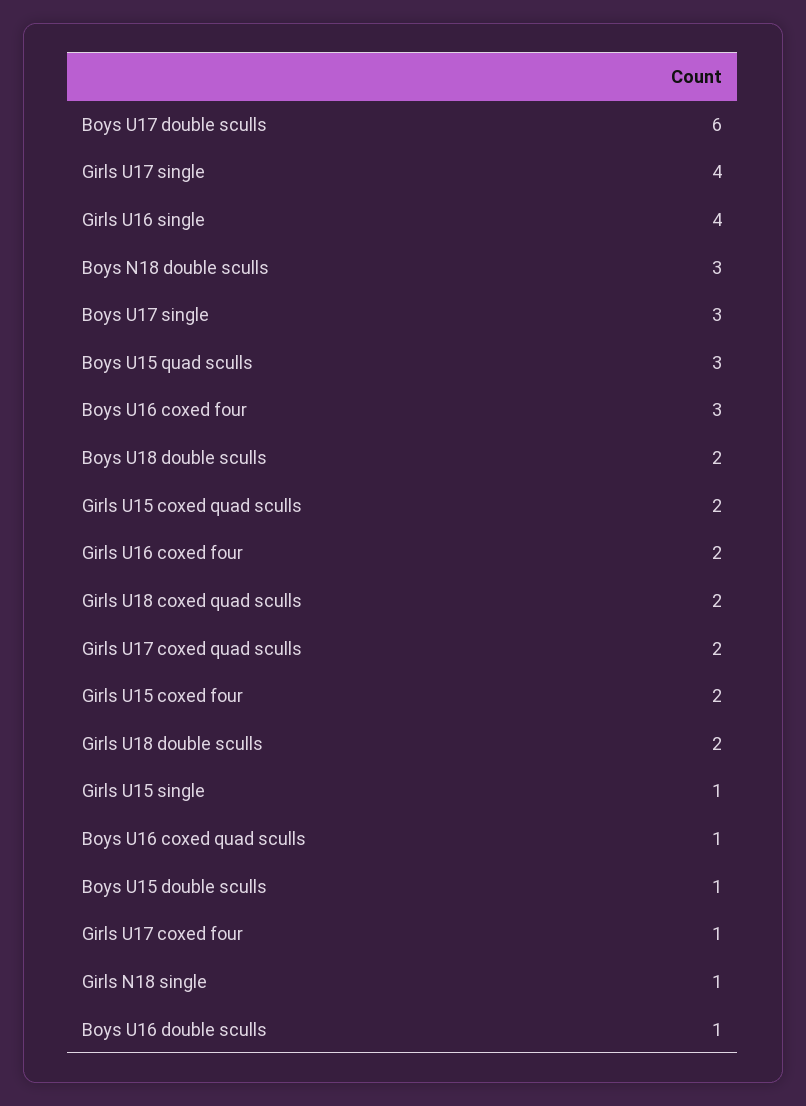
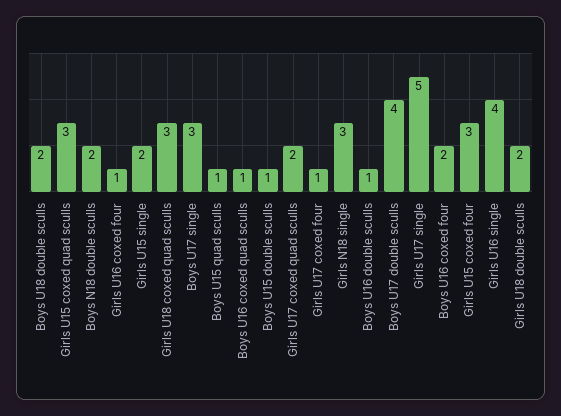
  {
-   "Boys U17 double sculls": 6,
+   "Boys U17 double sculls": 4,
-   "Girls U17 single": 4,
+   "Girls U17 single": 5,
    "Girls U16 single": 4,
-   "Boys N18 double sculls": 3,
+   "Boys N18 double sculls": 2,
    "Boys U17 single": 3,
-   "Boys U15 quad sculls": 3,
+   "Boys U15 quad sculls": 1,
-   "Boys U16 coxed four": 3,
+   "Boys U16 coxed four": 2,
    "Boys U18 double sculls": 2,
-   "Girls U15 coxed quad sculls": 2,
+   "Girls U15 coxed quad sculls": 3,
-   "Girls U16 coxed four": 2,
+   "Girls U16 coxed four": 1,
-   "Girls U18 coxed quad sculls": 2,
+   "Girls U18 coxed quad sculls": 3,
    "Girls U17 coxed quad sculls": 2,
-   "Girls U15 coxed four": 2,
+   "Girls U15 coxed four": 3,
    "Girls U18 double sculls": 2,
-   "Girls U15 single": 1,
+   "Girls U15 single": 2,
    "Boys U16 coxed quad sculls": 1,
    "Boys U15 double sculls": 1,
    "Girls U17 coxed four": 1,
-   "Girls N18 single": 1,
+   "Girls N18 single": 3,
    "Boys U16 double sculls": 1
  }

